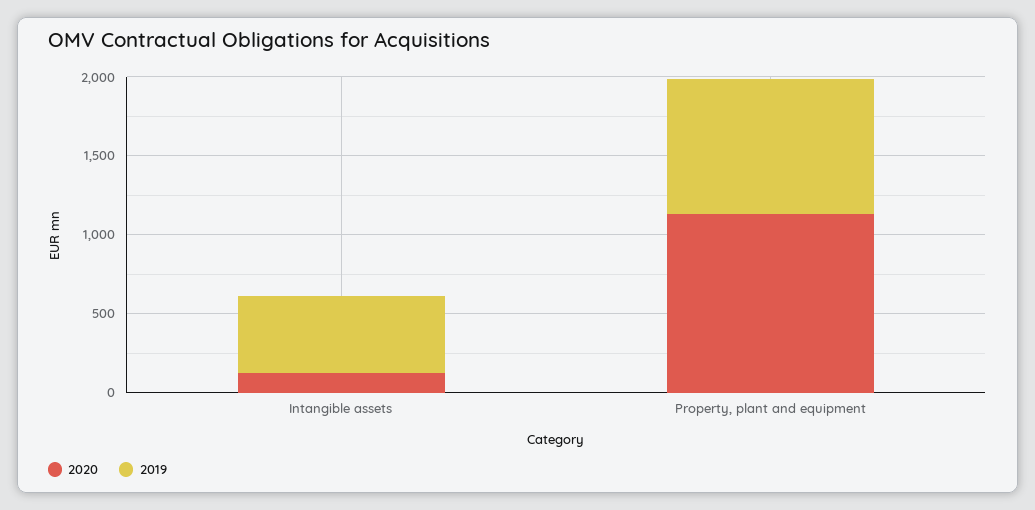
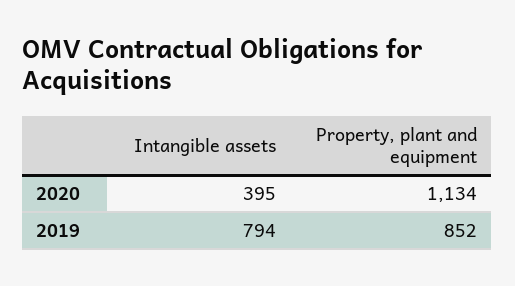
  {
    "2020": {
-     "Intangible assets": 100,
+     "Intangible assets": 395,
      "Property, plant and equipment": 1134
    },
    "2019": {
-     "Intangible assets": 500,
+     "Intangible assets": 794,
      "Property, plant and equipment": 852
    }
  }

